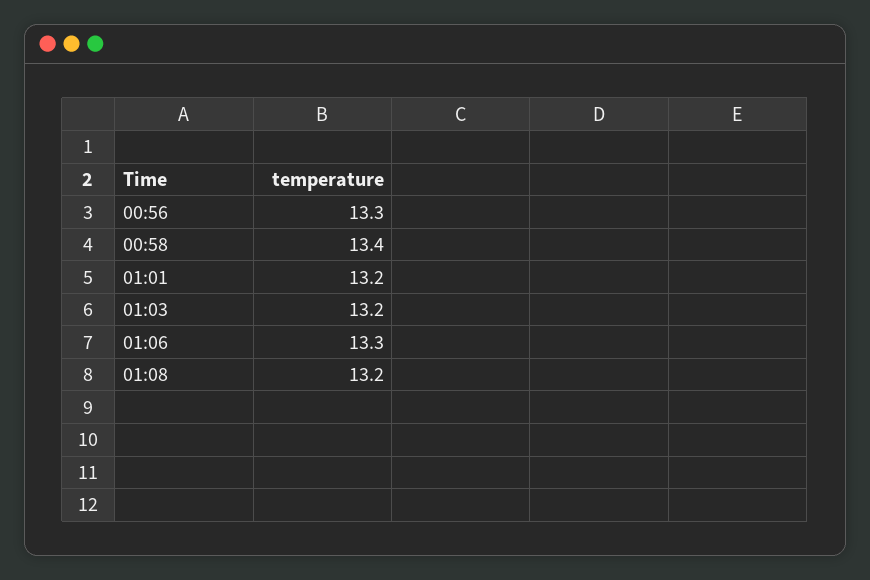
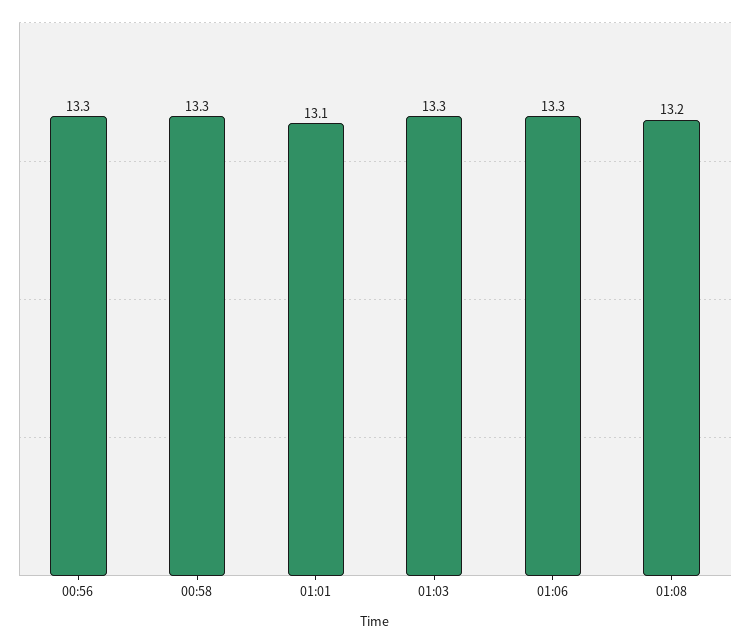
  {
    "00:56": 13.3,
-   "00:58": 13.4,
+   "00:58": 13.3,
-   "01:01": 13.2,
+   "01:01": 13.1,
-   "01:03": 13.2,
+   "01:03": 13.3,
    "01:06": 13.3,
    "01:08": 13.2
  }

